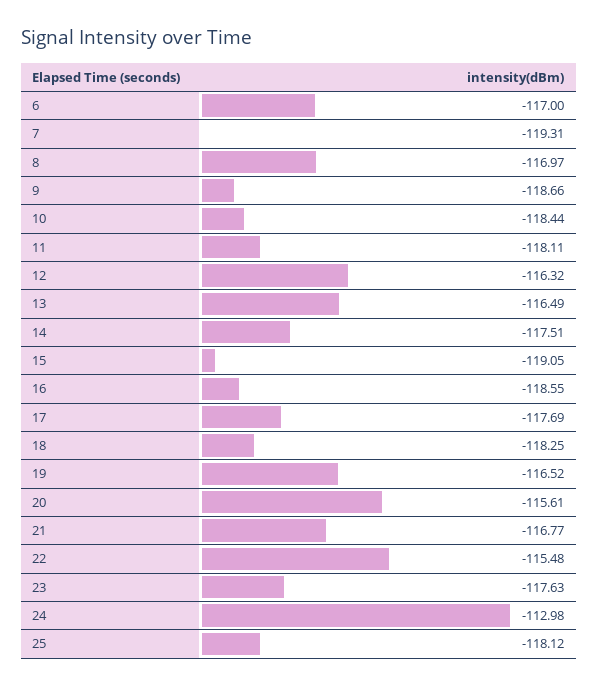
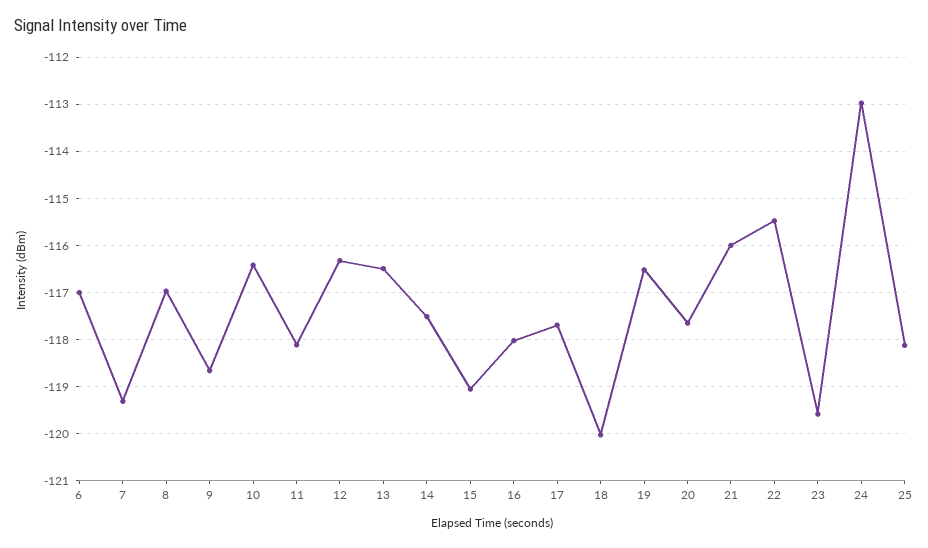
  {
    "6": -117,
    "7": -119.31,
    "8": -116.97,
    "9": -118.66,
-   "10": -118.44,
+   "10": -116.4,
    "11": -118.11,
    "12": -116.32,
    "13": -116.49,
    "14": -117.51,
    "15": -119.05,
-   "16": -118.55,
+   "16": -118,
    "17": -117.69,
-   "18": -118.25,
+   "18": -120,
    "19": -116.52,
-   "20": -115.61,
+   "20": -117.6,
-   "21": -116.77,
+   "21": -116,
    "22": -115.48,
-   "23": -117.63,
+   "23": -119.6,
    "24": -112.98,
    "25": -118.12
  }

